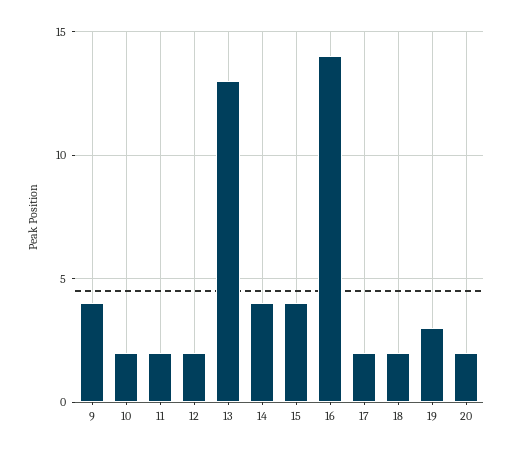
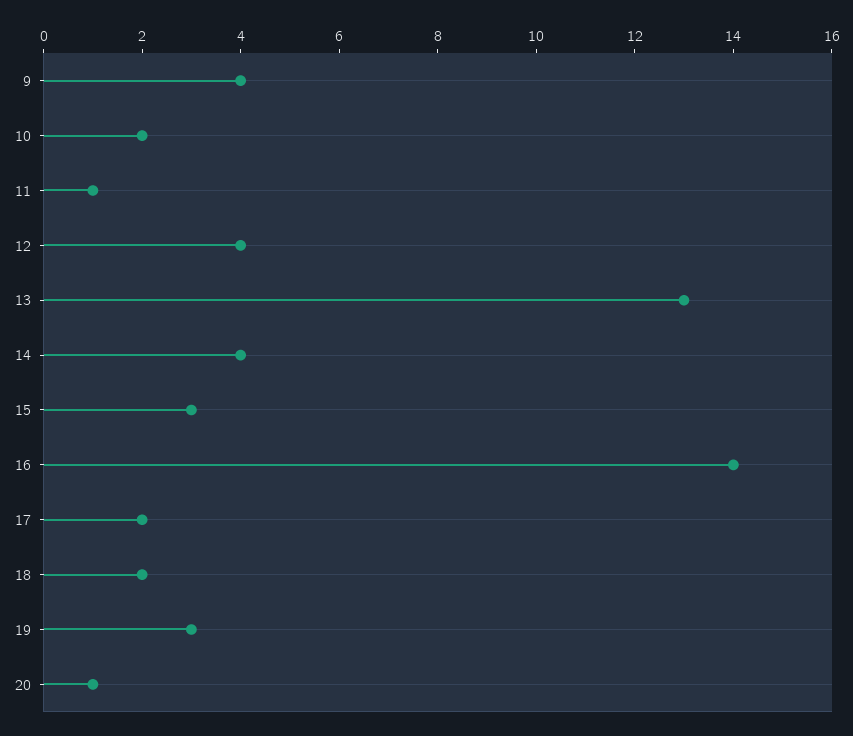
  {
    "9": 4,
    "10": 2,
-   "11": 2,
+   "11": 1,
-   "12": 2,
+   "12": 4,
    "13": 13,
    "14": 4,
-   "15": 4,
+   "15": 3,
    "16": 14,
    "17": 2,
    "18": 2,
    "19": 3,
-   "20": 2
+   "20": 1
  }

